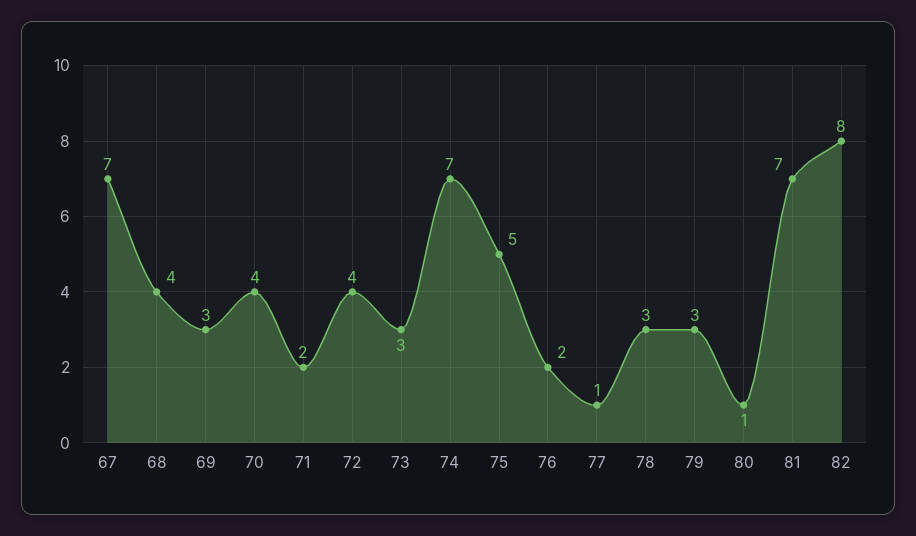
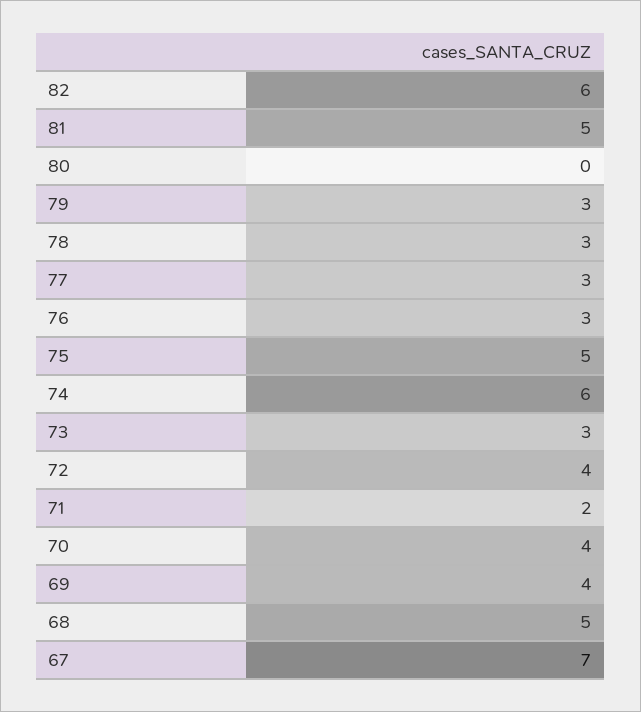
  {
    "67": 7,
-   "68": 4,
+   "68": 5,
-   "69": 3,
+   "69": 4,
    "70": 4,
    "71": 2,
    "72": 4,
    "73": 3,
-   "74": 7,
+   "74": 6,
    "75": 5,
-   "76": 2,
+   "76": 3,
-   "77": 1,
+   "77": 3,
    "78": 3,
    "79": 3,
-   "80": 1,
+   "80": 0,
-   "81": 7,
+   "81": 5,
-   "82": 8
+   "82": 6
  }

